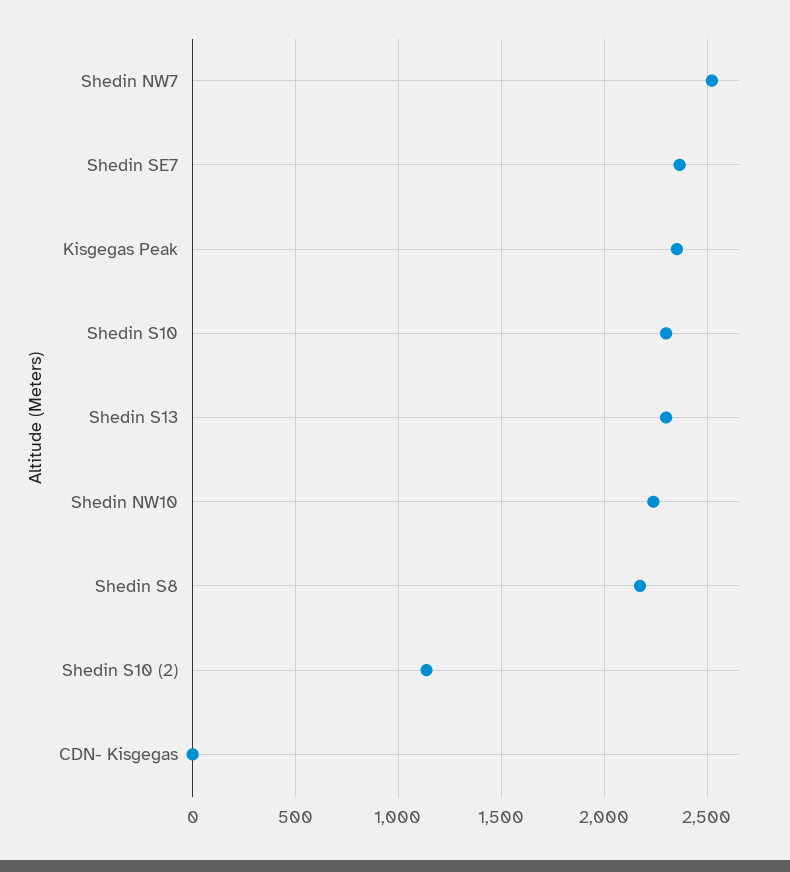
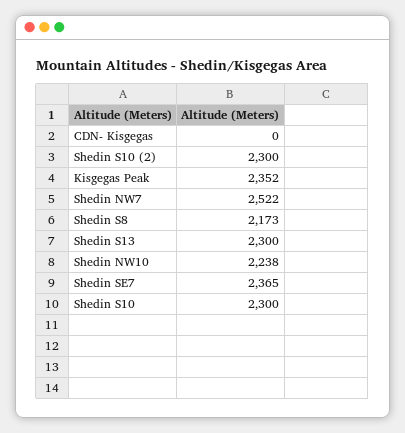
  {
    "Shedin NW7": 2522,
    "Shedin SE7": 2365,
    "Kisgegas Peak": 2352,
    "Shedin S10": 2300,
    "Shedin S13": 2300,
    "Shedin NW10": 2238,
    "Shedin S8": 2173,
-   "Shedin S10 (2)": 1150,
+   "Shedin S10 (2)": 2300,
    "CDN- Kisgegas": 0
  }

